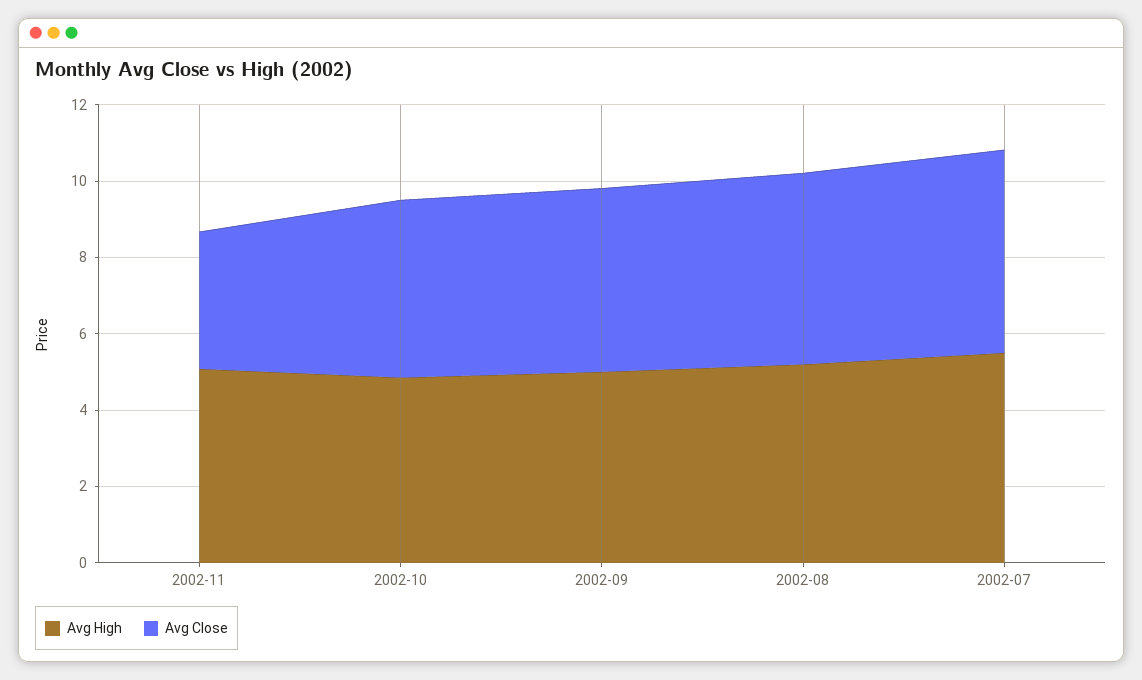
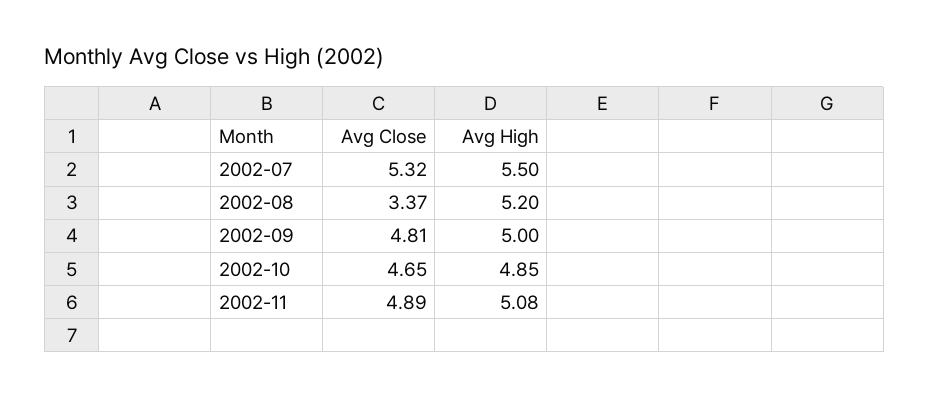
  {
    "Avg High": {
      "2002-11": 5.08,
      "2002-10": 4.85,
      "2002-09": 5,
      "2002-08": 5.2,
      "2002-07": 5.5
    },
    "Avg Close": {
-     "2002-11": 3.5,
+     "2002-11": 4.89,
      "2002-10": 4.65,
      "2002-09": 4.81,
-     "2002-08": 5,
+     "2002-08": 3.37,
      "2002-07": 5.32
    }
  }

